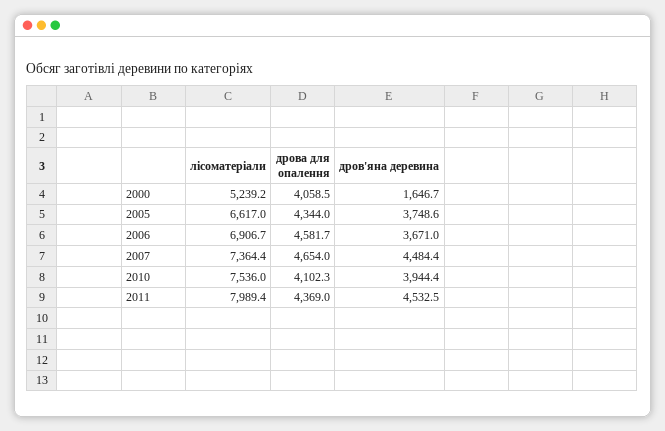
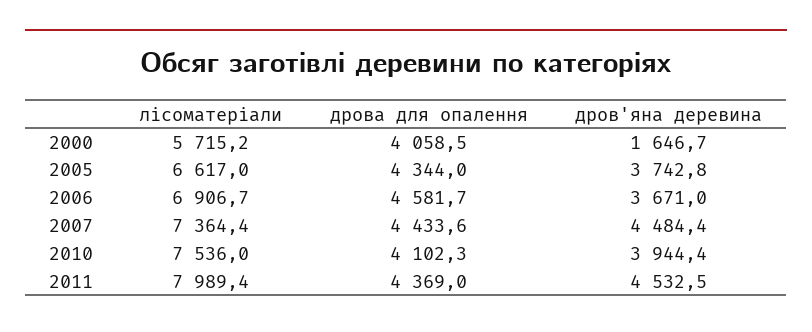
  {
    "лісоматеріали": {
-     "2000": 5239.2,
+     "2000": 5715.2,
      "2005": 6617,
      "2006": 6906.7,
      "2007": 7364.4,
      "2010": 7536,
      "2011": 7989.4
    },
    "дрова для опалення": {
      "2000": 4058.5,
      "2005": 4344,
      "2006": 4581.7,
-     "2007": 4654,
+     "2007": 4433.6,
      "2010": 4102.3,
      "2011": 4369
    },
    "дров'яна деревина": {
      "2000": 1646.7,
-     "2005": 3748.6,
+     "2005": 3742.8,
      "2006": 3671,
      "2007": 4484.4,
      "2010": 3944.4,
      "2011": 4532.5
    }
  }

